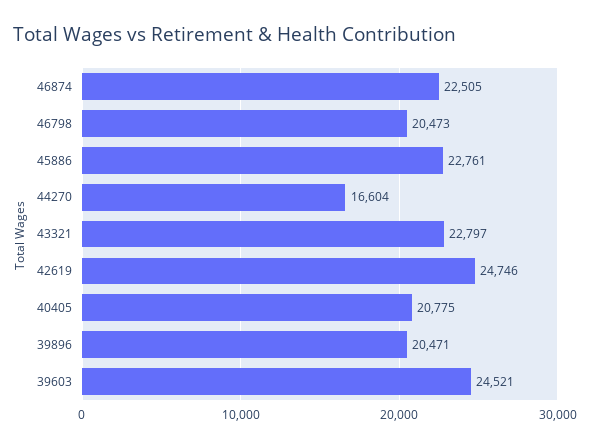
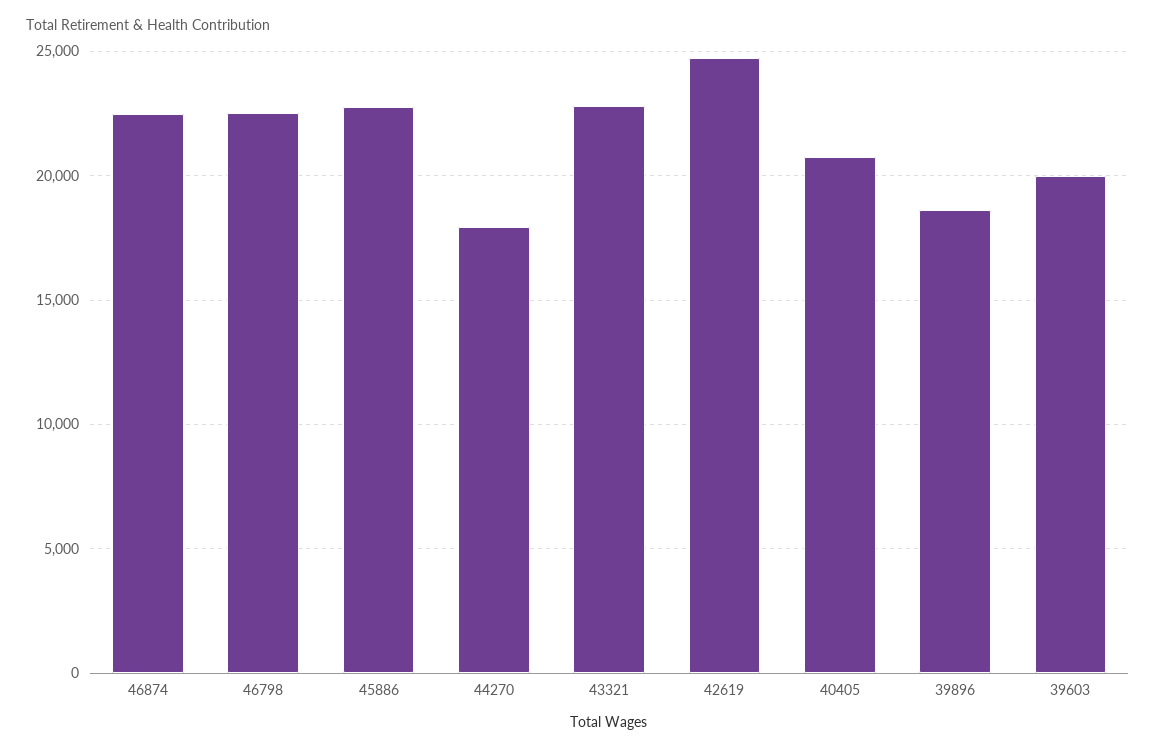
  {
    "46874": 22505,
-   "46798": 20473,
+   "46798": 22500,
    "45886": 22761,
-   "44270": 16604,
+   "44270": 18000,
    "43321": 22797,
    "42619": 24746,
    "40405": 20775,
-   "39896": 20471,
+   "39896": 18500,
-   "39603": 24521
+   "39603": 20000
  }

